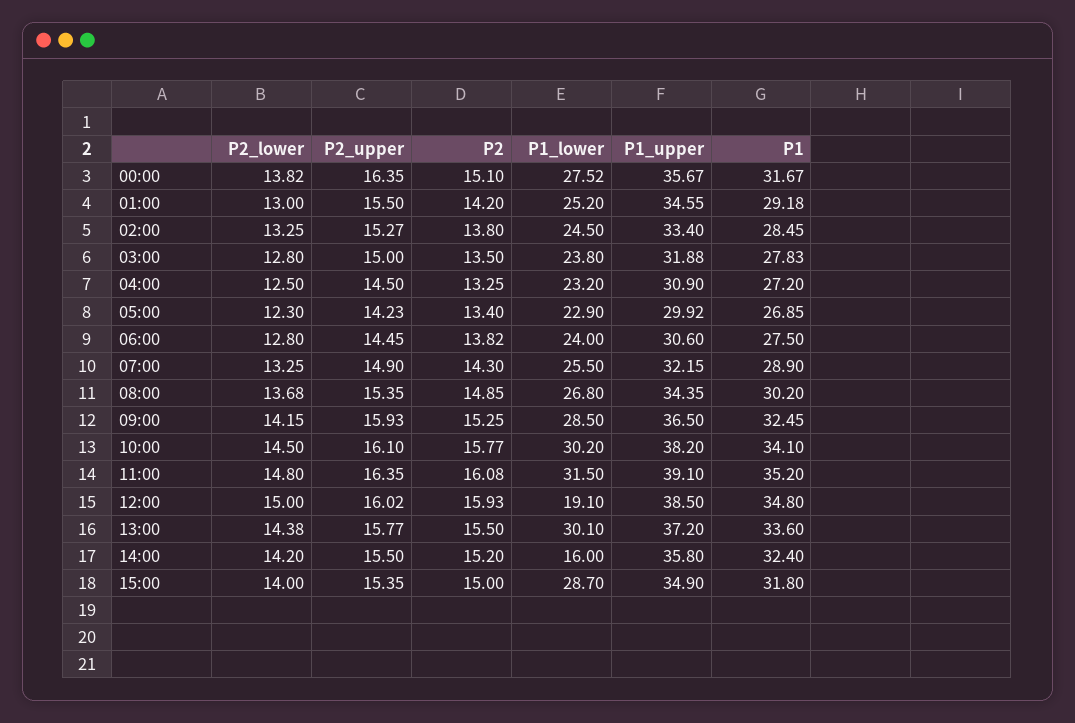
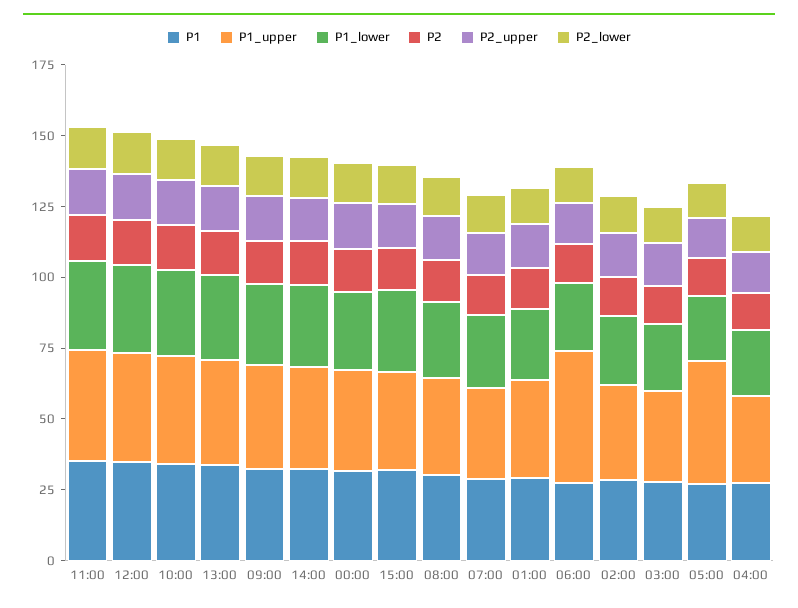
  {
    "P2_lower": {
      "00:00": 13.82,
      "01:00": 13,
      "02:00": 13.25,
      "03:00": 12.8,
      "04:00": 12.5,
      "05:00": 12.3,
      "06:00": 12.8,
      "07:00": 13.25,
      "08:00": 13.68,
      "09:00": 14.15,
      "10:00": 14.5,
      "11:00": 14.8,
      "12:00": 15,
      "13:00": 14.38,
      "14:00": 14.2,
      "15:00": 14
    },
    "P2_upper": {
      "00:00": 16.35,
      "01:00": 15.5,
      "02:00": 15.27,
      "03:00": 15,
      "04:00": 14.5,
      "05:00": 14.23,
      "06:00": 14.45,
      "07:00": 14.9,
      "08:00": 15.35,
      "09:00": 15.93,
      "10:00": 16.1,
      "11:00": 16.35,
      "12:00": 16.02,
      "13:00": 15.77,
      "14:00": 15.5,
      "15:00": 15.35
    },
    "P2": {
      "00:00": 15.1,
      "01:00": 14.2,
      "02:00": 13.8,
      "03:00": 13.5,
      "04:00": 13.25,
      "05:00": 13.4,
      "06:00": 13.82,
      "07:00": 14.3,
      "08:00": 14.85,
      "09:00": 15.25,
      "10:00": 15.77,
      "11:00": 16.08,
      "12:00": 15.93,
      "13:00": 15.5,
      "14:00": 15.2,
      "15:00": 15
    },
    "P1_lower": {
      "00:00": 27.52,
      "01:00": 25.2,
      "02:00": 24.5,
      "03:00": 23.8,
      "04:00": 23.2,
      "05:00": 22.9,
      "06:00": 24,
      "07:00": 25.5,
      "08:00": 26.8,
      "09:00": 28.5,
      "10:00": 30.2,
      "11:00": 31.5,
-     "12:00": 19.1,
+     "12:00": 30,
      "13:00": 30.1,
-     "14:00": 16,
+     "14:00": 30,
      "15:00": 28.7
    },
    "P1_upper": {
      "00:00": 35.67,
      "01:00": 34.55,
      "02:00": 33.4,
      "03:00": 31.88,
      "04:00": 30.9,
-     "05:00": 29.92,
+     "05:00": 45,
-     "06:00": 30.6,
+     "06:00": 45,
      "07:00": 32.15,
      "08:00": 34.35,
      "09:00": 36.5,
      "10:00": 38.2,
      "11:00": 39.1,
      "12:00": 38.5,
      "13:00": 37.2,
      "14:00": 35.8,
      "15:00": 34.9
    },
    "P1": {
      "00:00": 31.67,
      "01:00": 29.18,
      "02:00": 28.45,
      "03:00": 27.83,
      "04:00": 27.2,
      "05:00": 26.85,
      "06:00": 27.5,
      "07:00": 28.9,
      "08:00": 30.2,
      "09:00": 32.45,
      "10:00": 34.1,
      "11:00": 35.2,
      "12:00": 34.8,
      "13:00": 33.6,
      "14:00": 32.4,
      "15:00": 31.8
    }
  }

